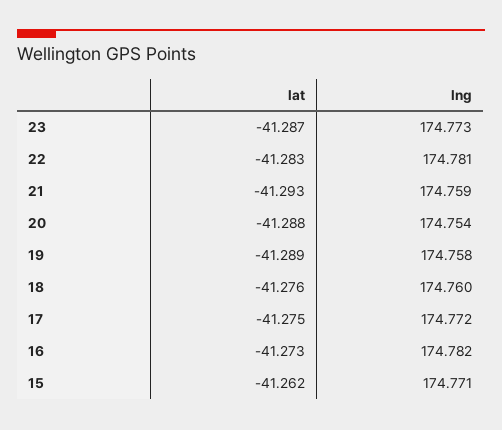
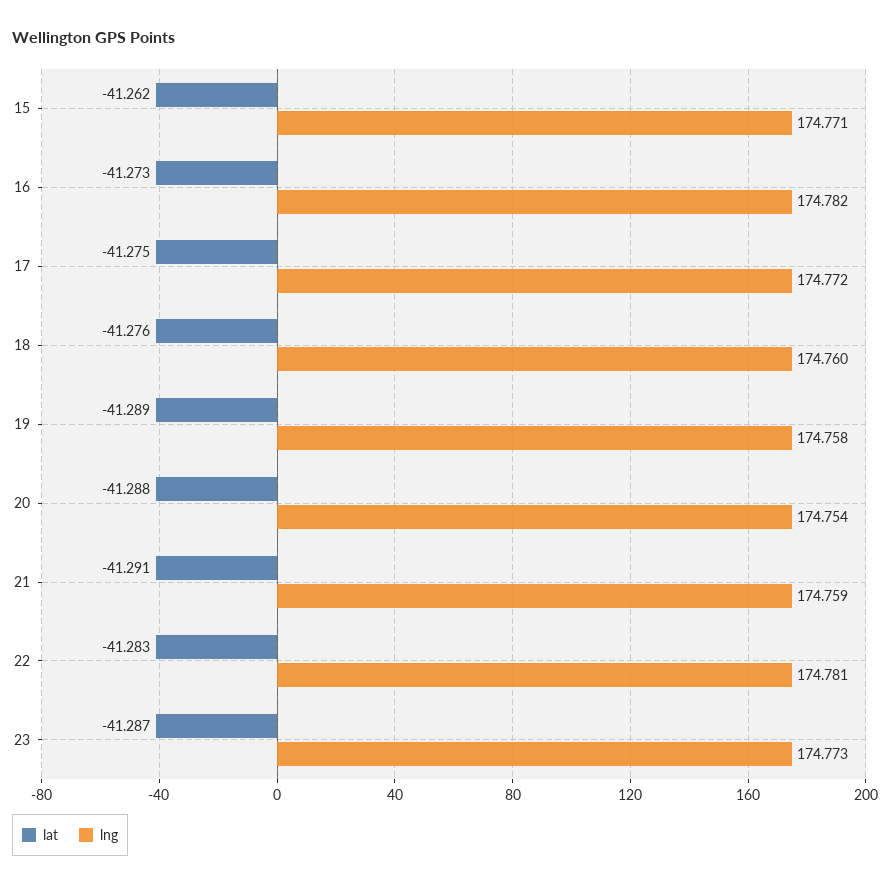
  {
    "lat": {
      "23": -41.287,
      "22": -41.283,
-     "21": -41.293,
+     "21": -41.291,
      "20": -41.288,
      "19": -41.289,
      "18": -41.276,
      "17": -41.275,
      "16": -41.273,
      "15": -41.262
    },
    "lng": {
      "23": 174.773,
      "22": 174.781,
      "21": 174.759,
      "20": 174.754,
      "19": 174.758,
      "18": 174.76,
      "17": 174.772,
      "16": 174.782,
      "15": 174.771
    }
  }

